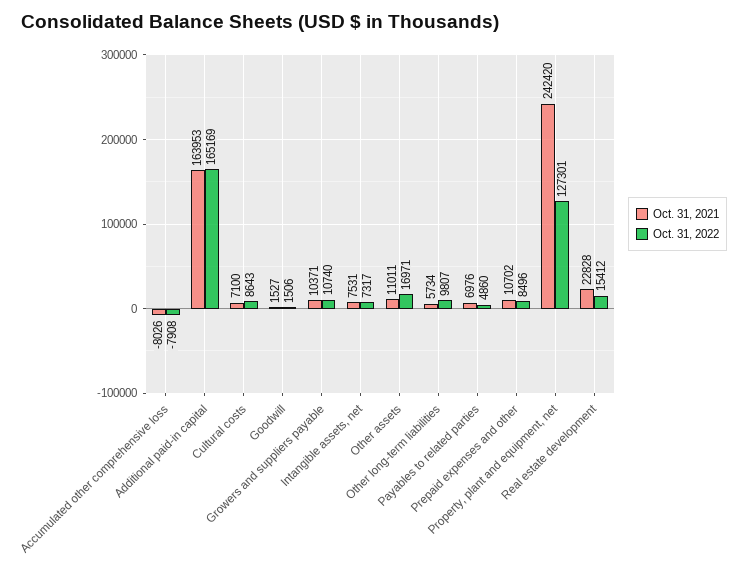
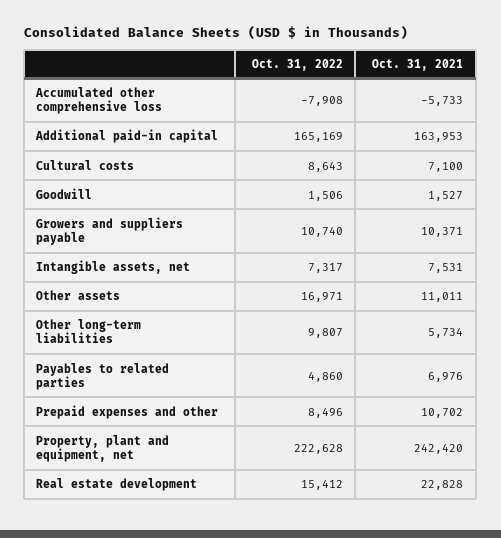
  {
    "Oct. 31, 2021": {
-     "Accumulated other comprehensive loss": -8026,
+     "Accumulated other comprehensive loss": -5733,
      "Additional paid-in capital": 163953,
      "Cultural costs": 7100,
      "Goodwill": 1527,
      "Growers and suppliers payable": 10371,
      "Intangible assets, net": 7531,
      "Other assets": 11011,
      "Other long-term liabilities": 5734,
      "Payables to related parties": 6976,
      "Prepaid expenses and other": 10702,
      "Property, plant and equipment, net": 242420,
      "Real estate development": 22828
    },
    "Oct. 31, 2022": {
      "Accumulated other comprehensive loss": -7908,
      "Additional paid-in capital": 165169,
      "Cultural costs": 8643,
      "Goodwill": 1506,
      "Growers and suppliers payable": 10740,
      "Intangible assets, net": 7317,
      "Other assets": 16971,
      "Other long-term liabilities": 9807,
      "Payables to related parties": 4860,
      "Prepaid expenses and other": 8496,
-     "Property, plant and equipment, net": 127301,
+     "Property, plant and equipment, net": 222628,
      "Real estate development": 15412
    }
  }

